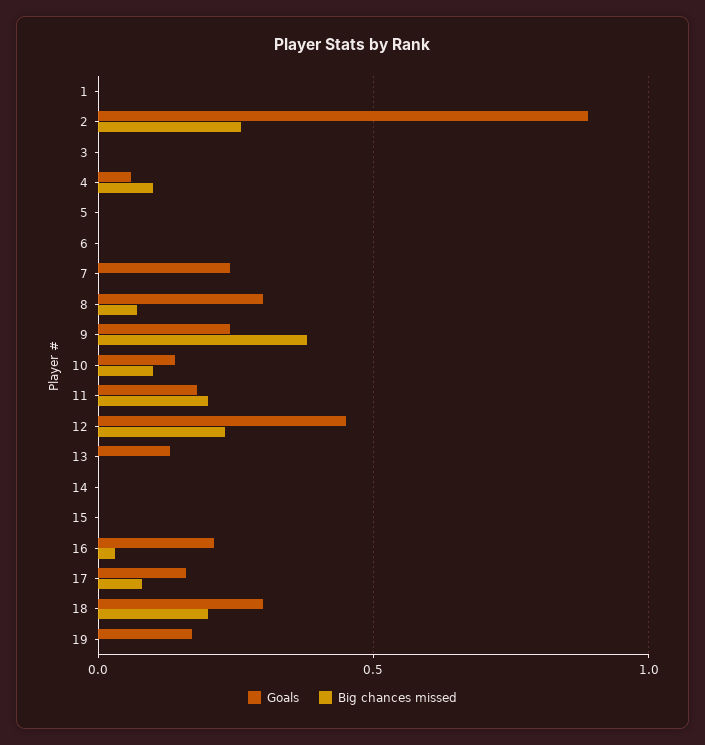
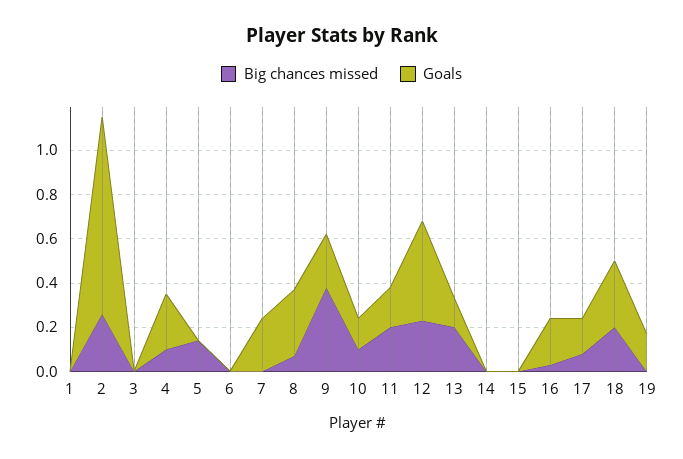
  {
    "Goals": {
      "1": 0,
      "2": 0.9,
      "3": 0,
-     "4": 0.05,
+     "4": 0.25,
      "5": 0,
      "6": 0,
      "7": 0.25,
      "8": 0.3,
      "9": 0.25,
      "10": 0.15,
      "11": 0.2,
      "12": 0.45,
      "13": 0.15,
      "14": 0,
      "15": 0,
      "16": 0.2,
      "17": 0.15,
      "18": 0.3,
      "19": 0.15
    },
    "Big chances missed": {
      "1": 0,
      "2": 0.25,
      "3": 0,
      "4": 0.1,
-     "5": 0,
+     "5": 0.15,
      "6": 0,
      "7": 0,
      "8": 0.05,
      "9": 0.4,
      "10": 0.1,
      "11": 0.2,
      "12": 0.25,
-     "13": 0,
+     "13": 0.2,
      "14": 0,
      "15": 0,
      "16": 0.05,
      "17": 0.1,
      "18": 0.2,
      "19": 0
    }
  }

